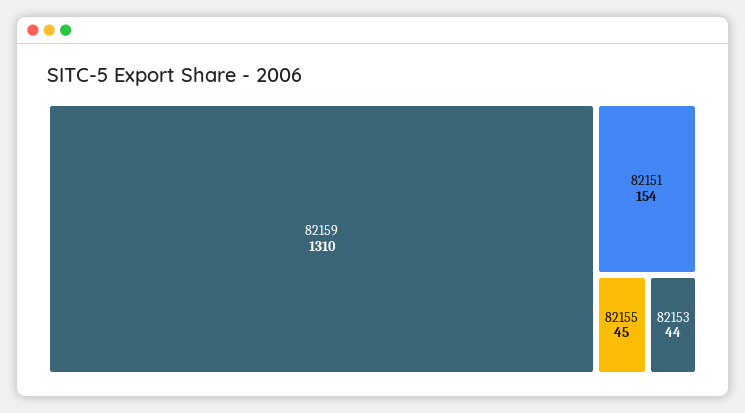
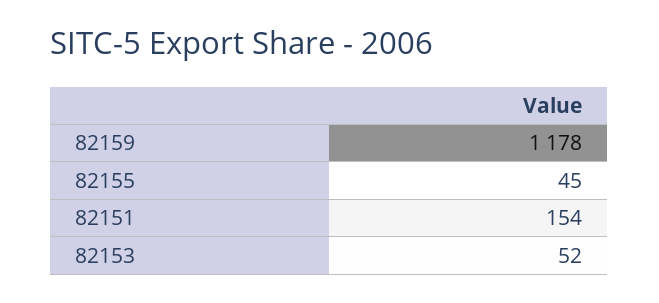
  {
-   "82159": 1310,
+   "82159": 1178,
    "82151": 154,
    "82155": 45,
-   "82153": 44
+   "82153": 52
  }

